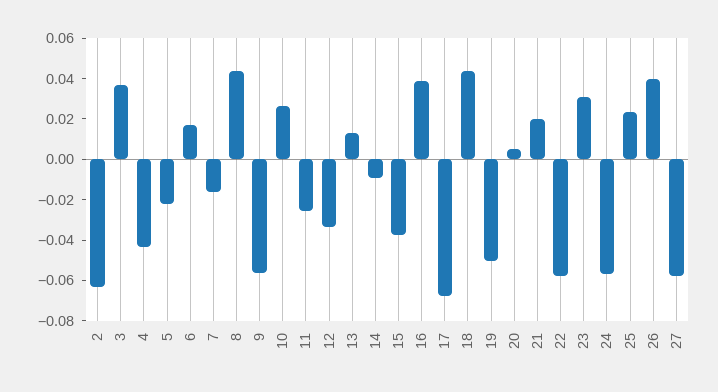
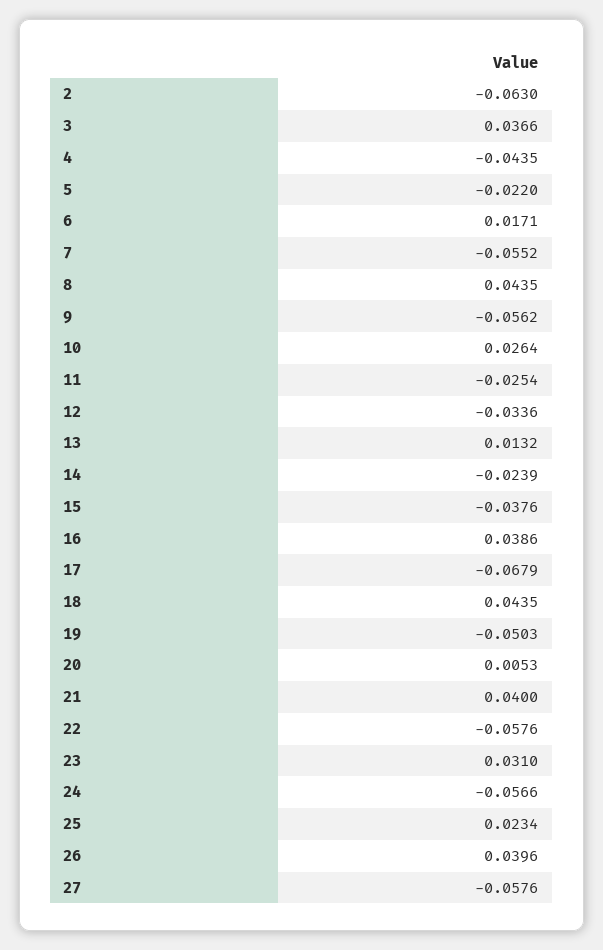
  {
    "2": -0.063,
    "3": 0.0366,
    "4": -0.0435,
    "5": -0.022,
    "6": 0.0171,
-   "7": -0.015,
+   "7": -0.0552,
    "8": 0.0435,
    "9": -0.0562,
    "10": 0.0264,
    "11": -0.0254,
    "12": -0.0336,
    "13": 0.0132,
-   "14": -0.01,
+   "14": -0.0239,
    "15": -0.0376,
    "16": 0.0386,
    "17": -0.0679,
    "18": 0.0435,
    "19": -0.0503,
    "20": 0.0053,
-   "21": 0.02,
+   "21": 0.04,
    "22": -0.0576,
    "23": 0.031,
    "24": -0.0566,
    "25": 0.0234,
    "26": 0.0396,
    "27": -0.0576
  }

